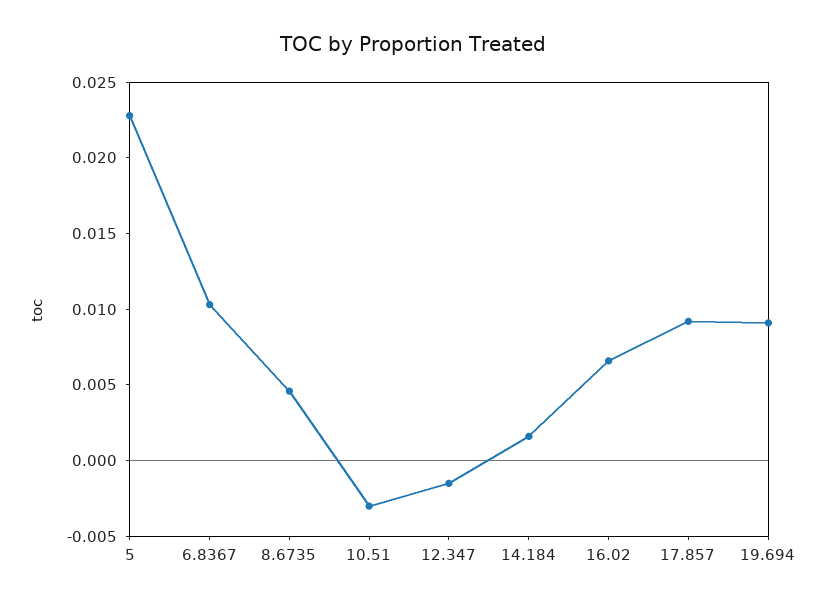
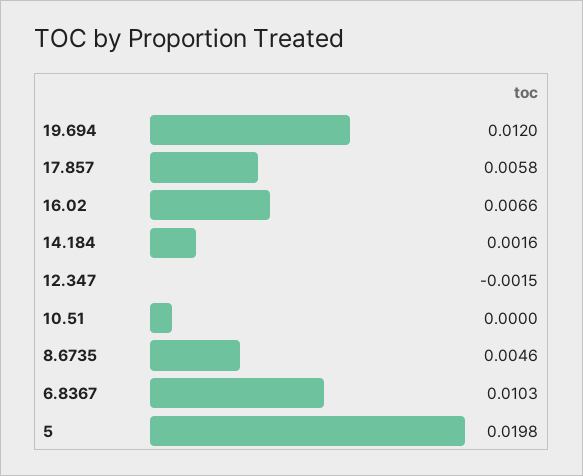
  {
-   "5": 0.023,
+   "5": 0.0198,
    "6.8367": 0.0103,
    "8.6735": 0.0046,
-   "10.51": -0.003,
+   "10.51": 0,
    "12.347": -0.0015,
    "14.184": 0.0016,
    "16.02": 0.0066,
-   "17.857": 0.009,
+   "17.857": 0.0058,
-   "19.694": 0.009
+   "19.694": 0.012
  }

